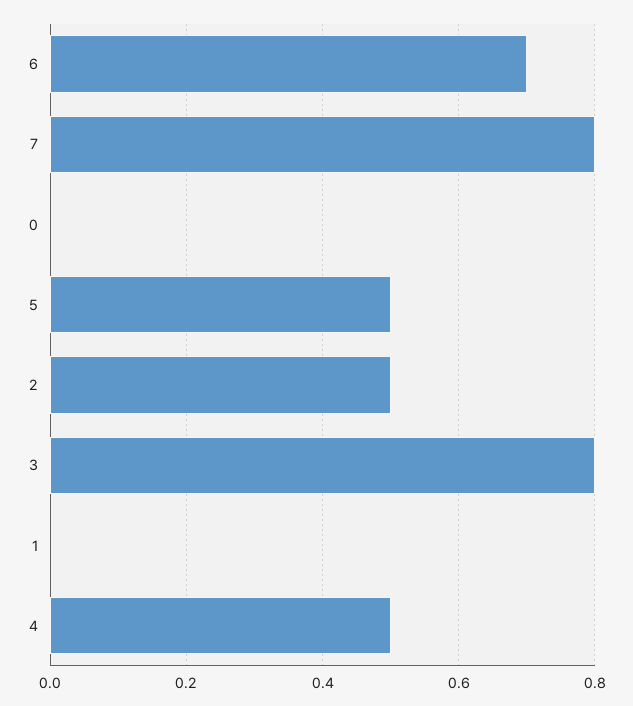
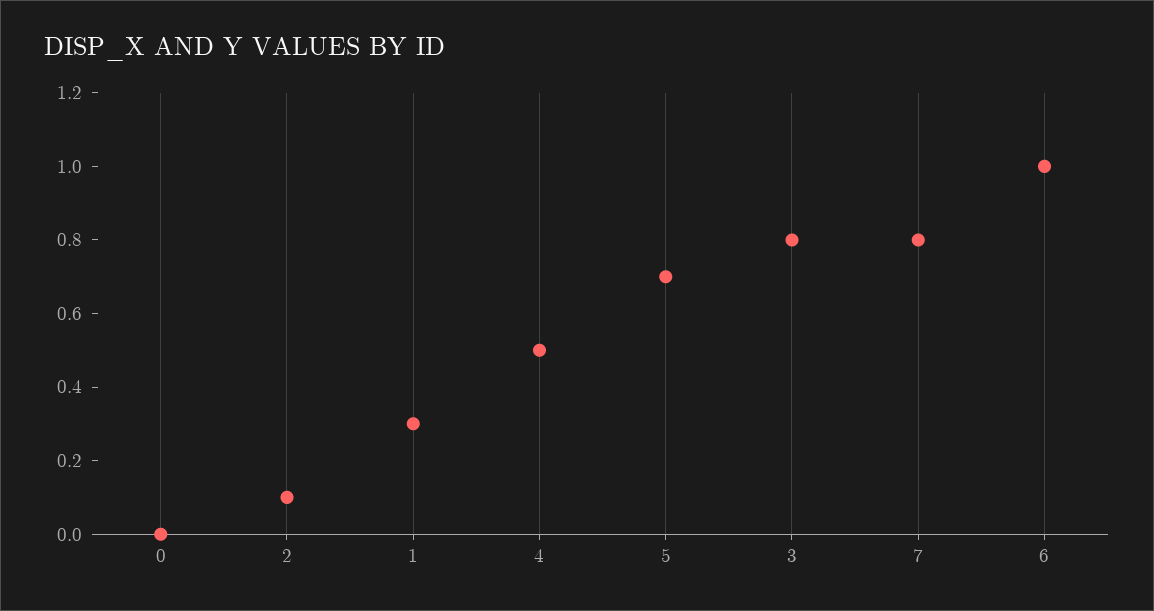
  {
-   "6": 0.7,
+   "6": 1,
    "7": 0.8,
    "0": 0,
-   "5": 0.5,
+   "5": 0.7,
-   "2": 0.5,
+   "2": 0.1,
    "3": 0.8,
-   "1": 0,
+   "1": 0.3,
    "4": 0.5
  }

